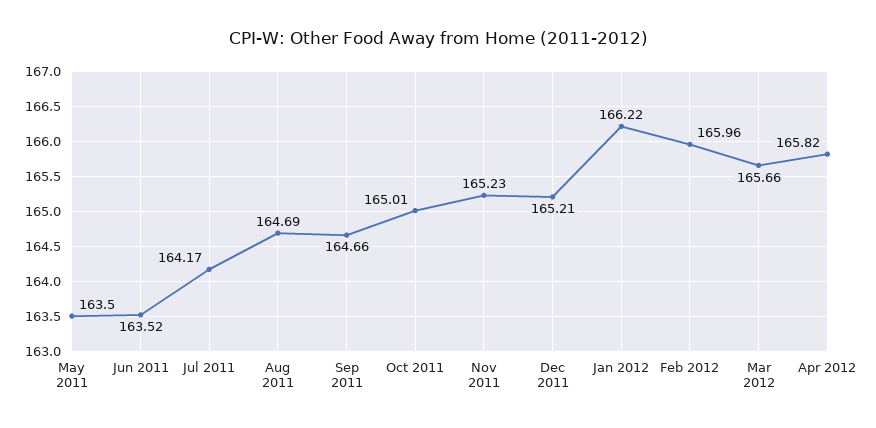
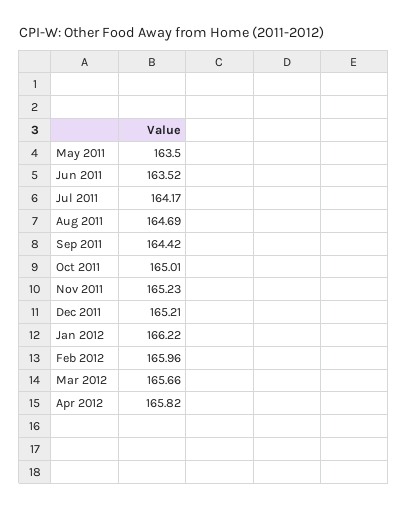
  {
    "May 2011": 163.5,
    "Jun 2011": 163.52,
    "Jul 2011": 164.17,
    "Aug 2011": 164.69,
-   "Sep 2011": 164.66,
+   "Sep 2011": 164.42,
    "Oct 2011": 165.01,
    "Nov 2011": 165.23,
    "Dec 2011": 165.21,
    "Jan 2012": 166.22,
    "Feb 2012": 165.96,
    "Mar 2012": 165.66,
    "Apr 2012": 165.82
  }

